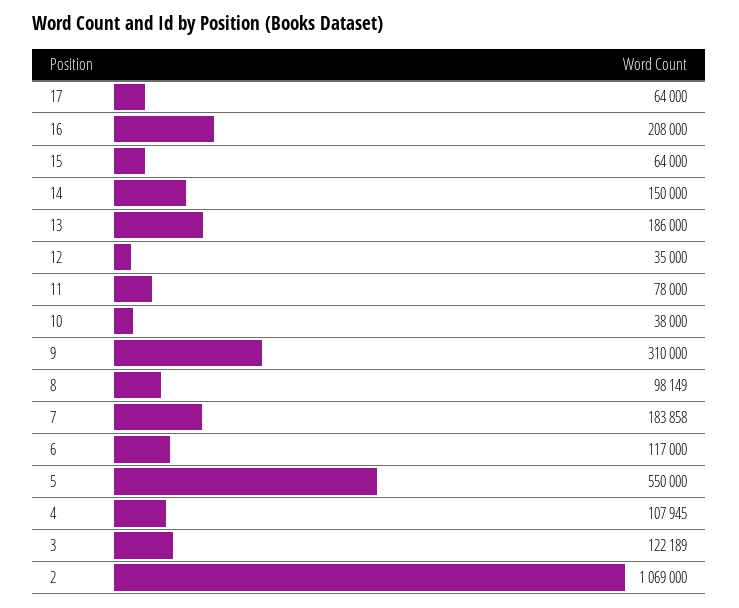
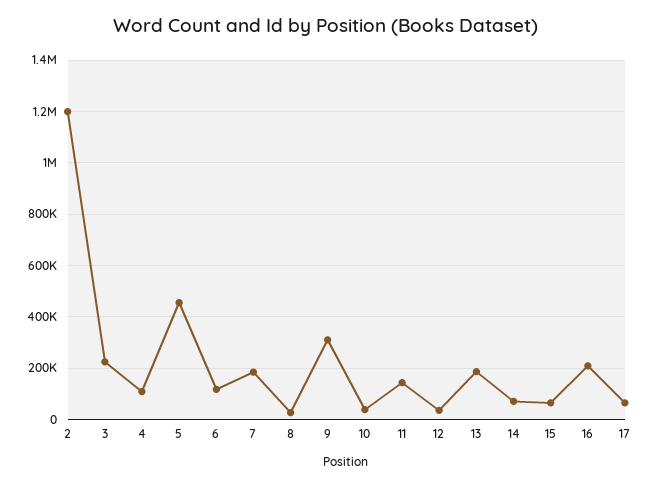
  {
    "17": 64000,
    "16": 208000,
    "15": 64000,
-   "14": 150000,
+   "14": 75000,
    "13": 186000,
    "12": 35000,
-   "11": 78000,
+   "11": 150000,
    "10": 38000,
    "9": 310000,
-   "8": 98149,
+   "8": 25000,
    "7": 183858,
    "6": 117000,
-   "5": 550000,
+   "5": 450000,
    "4": 107945,
-   "3": 122189,
+   "3": 225000,
-   "2": 1069000
+   "2": 1200000
  }

